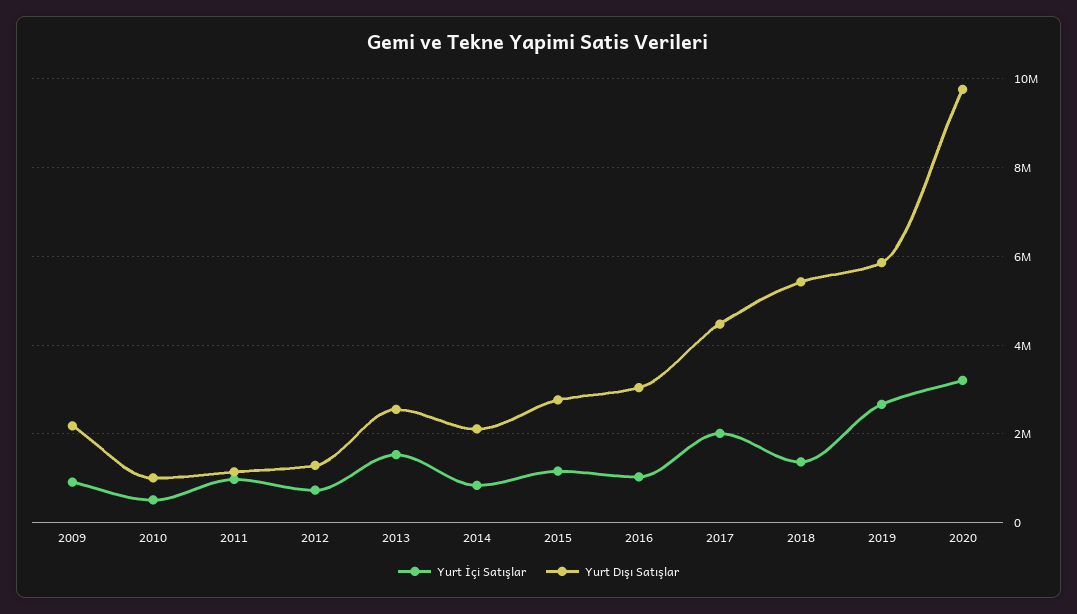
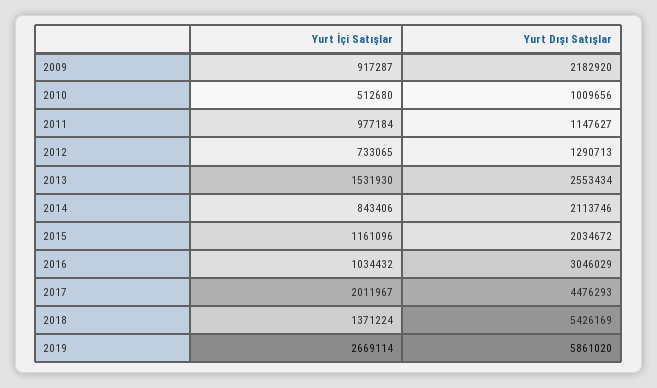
  {
    "Yurt İçi Satışlar": {
      "2009": 917287,
      "2010": 512680,
      "2011": 977184,
      "2012": 733065,
      "2013": 1531930,
      "2014": 843406,
      "2015": 1161096,
      "2016": 1034432,
      "2017": 2011967,
      "2018": 1371224,
-     "2019": 2669114,
+     "2019": 2669114
-     "2020": 3200000
    },
    "Yurt Dışı Satışlar": {
      "2009": 2182920,
      "2010": 1009656,
      "2011": 1147627,
      "2012": 1290713,
      "2013": 2553434,
      "2014": 2113746,
-     "2015": 2800000,
+     "2015": 2034672,
      "2016": 3046029,
      "2017": 4476293,
      "2018": 5426169,
-     "2019": 5861020,
+     "2019": 5861020
-     "2020": 9800000
    }
  }

